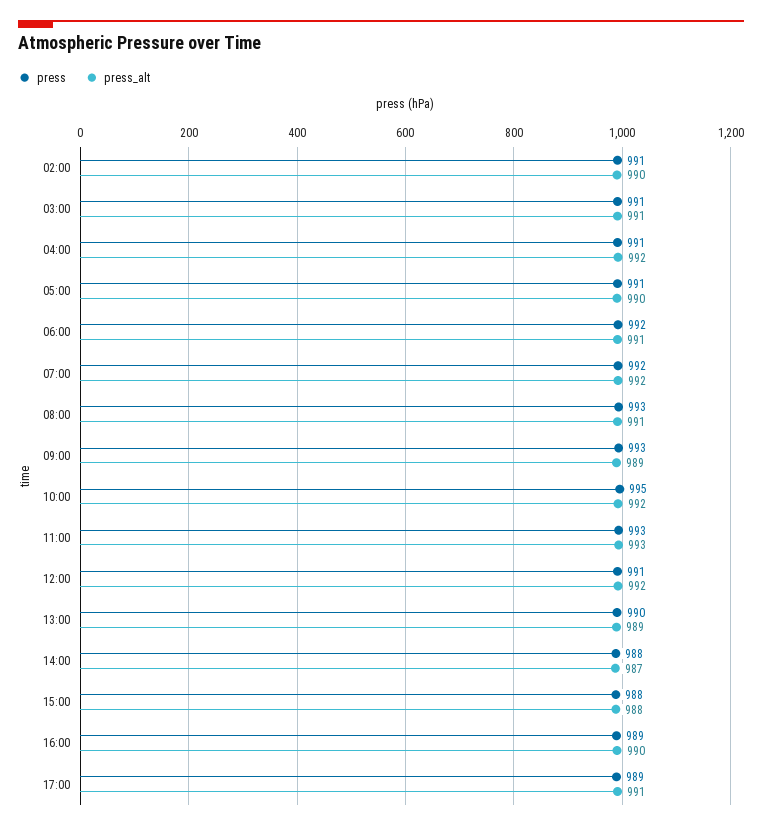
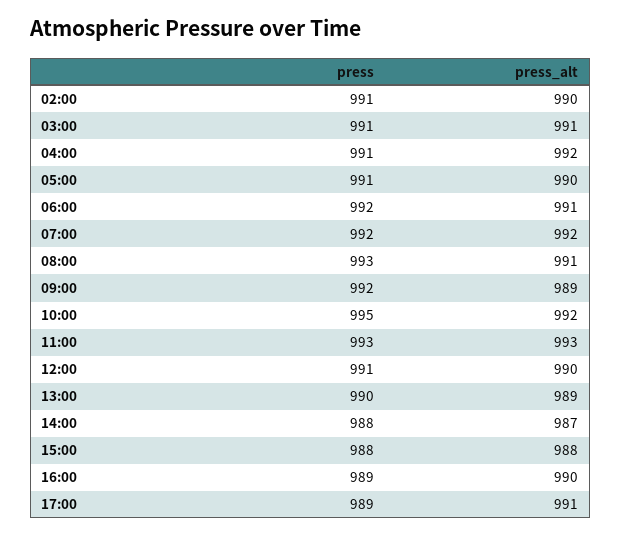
  {
    "press": {
      "02:00": 991,
      "03:00": 991,
      "04:00": 991,
      "05:00": 991,
      "06:00": 992,
      "07:00": 992,
      "08:00": 993,
-     "09:00": 993,
+     "09:00": 992,
      "10:00": 995,
      "11:00": 993,
      "12:00": 991,
      "13:00": 990,
      "14:00": 988,
      "15:00": 988,
      "16:00": 989,
      "17:00": 989
    },
    "press_alt": {
      "02:00": 990,
      "03:00": 991,
      "04:00": 992,
      "05:00": 990,
      "06:00": 991,
      "07:00": 992,
      "08:00": 991,
      "09:00": 989,
      "10:00": 992,
      "11:00": 993,
-     "12:00": 992,
+     "12:00": 990,
      "13:00": 989,
      "14:00": 987,
      "15:00": 988,
      "16:00": 990,
      "17:00": 991
    }
  }

